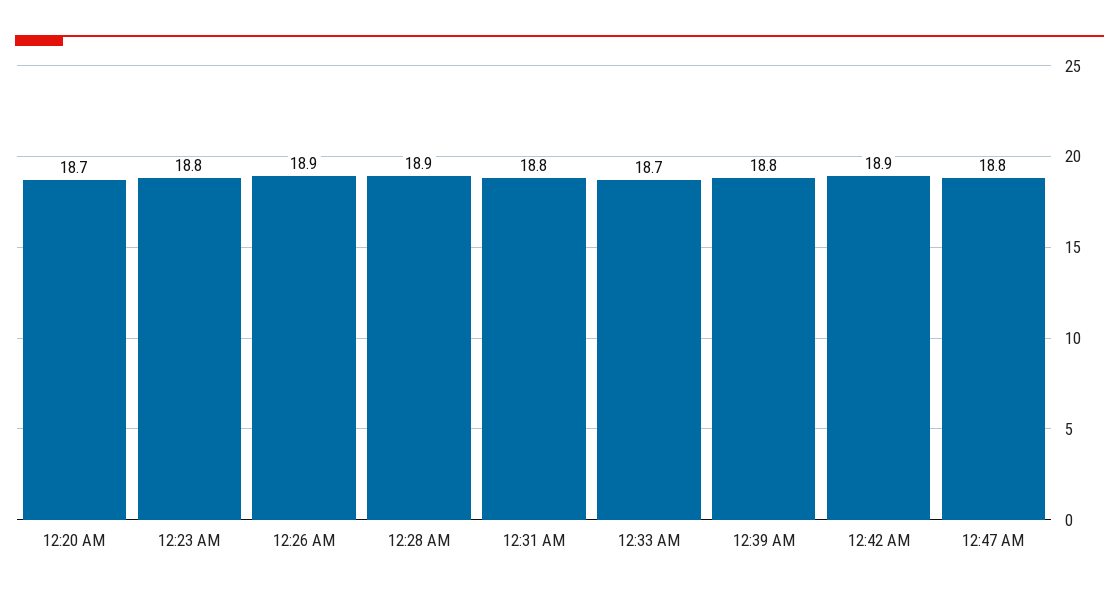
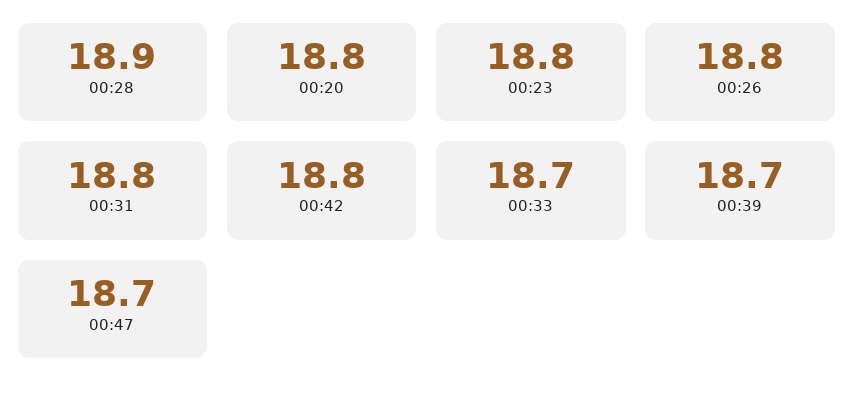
  {
-   "12:20 AM": 18.7,
+   "12:20 AM": 18.8,
    "12:23 AM": 18.8,
-   "12:26 AM": 18.9,
+   "12:26 AM": 18.8,
    "12:28 AM": 18.9,
    "12:31 AM": 18.8,
    "12:33 AM": 18.7,
-   "12:39 AM": 18.8,
+   "12:39 AM": 18.7,
-   "12:42 AM": 18.9,
+   "12:42 AM": 18.8,
-   "12:47 AM": 18.8
+   "12:47 AM": 18.7
  }

